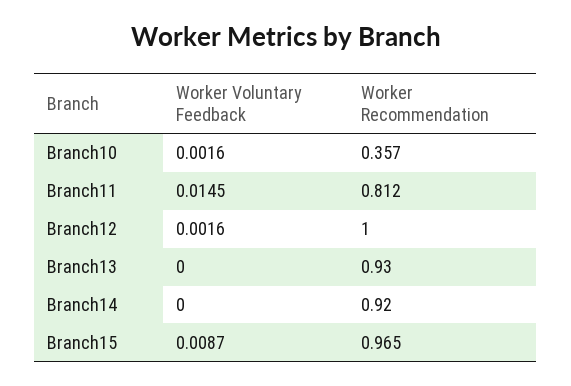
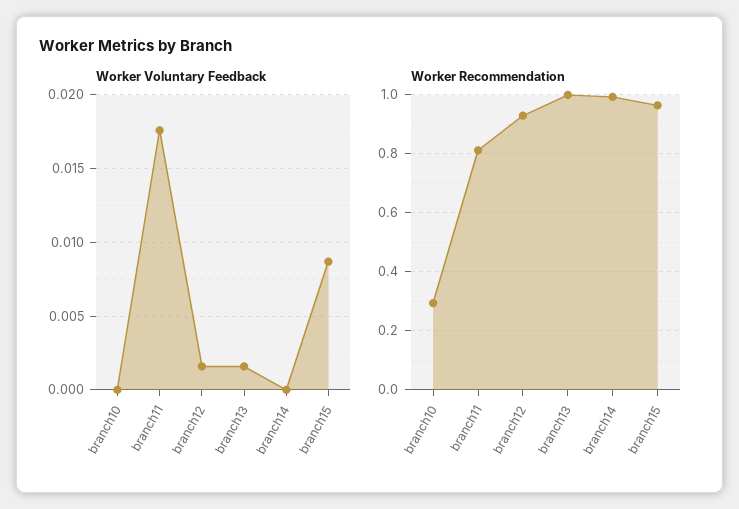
  {
    "Worker Voluntary Feedback": {
-     "Branch10": 0.0016,
+     "Branch10": 0,
-     "Branch11": 0.0145,
+     "Branch11": 0.0175,
      "Branch12": 0.0016,
-     "Branch13": 0,
+     "Branch13": 0.0015,
      "Branch14": 0,
      "Branch15": 0.0087
    },
    "Worker Recommendation": {
-     "Branch10": 0.357,
+     "Branch10": 0.3,
      "Branch11": 0.812,
-     "Branch12": 1,
+     "Branch12": 0.925,
-     "Branch13": 0.93,
+     "Branch13": 1,
-     "Branch14": 0.92,
+     "Branch14": 1,
      "Branch15": 0.965
    }
  }

